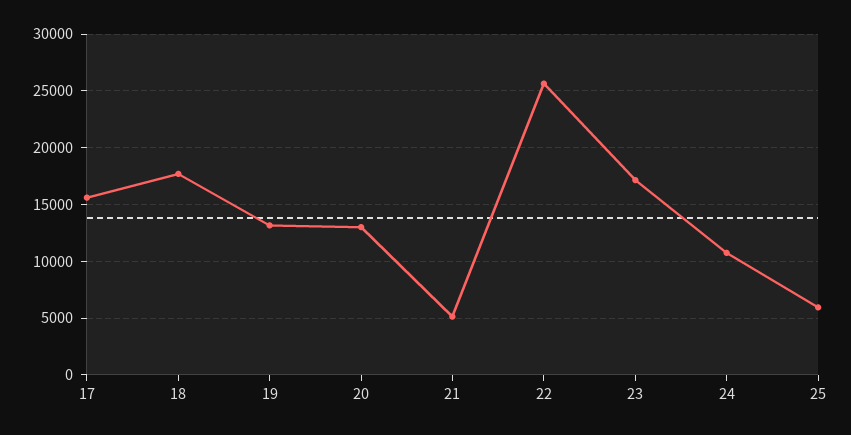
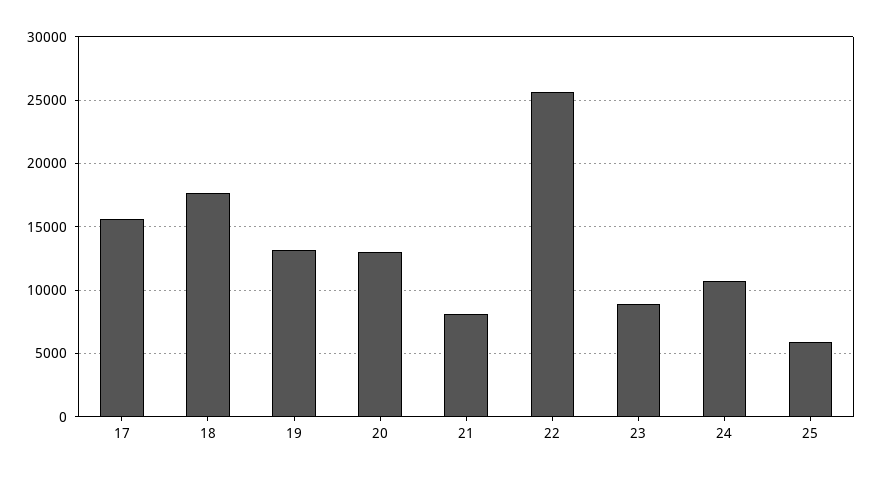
  {
    "17": 15500,
    "18": 17500,
    "19": 13000,
    "20": 13000,
-   "21": 5000,
+   "21": 8000,
    "22": 25500,
-   "23": 17000,
+   "23": 9000,
    "24": 10500,
    "25": 6000
  }

